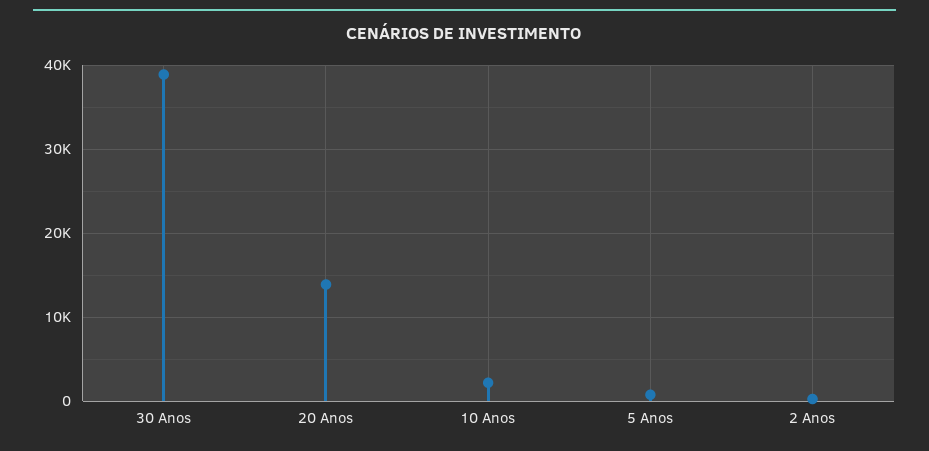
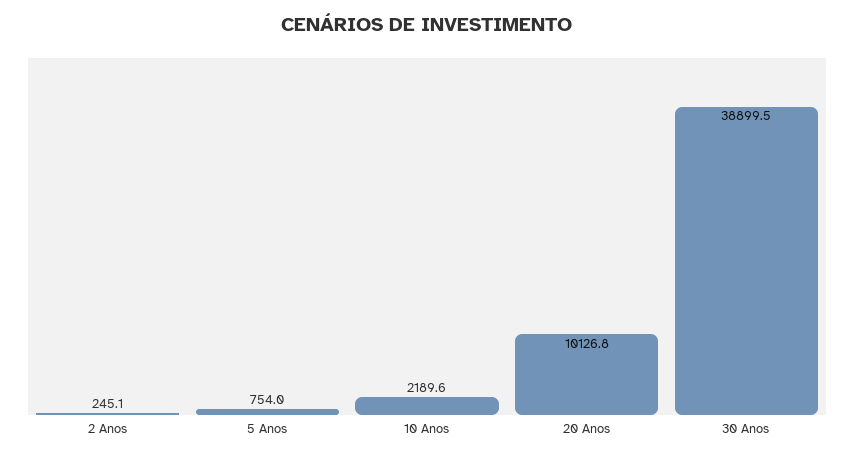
  {
    "30 Anos": 38899.5,
-   "20 Anos": 14000,
+   "20 Anos": 10126.8,
    "10 Anos": 2189.6,
    "5 Anos": 754,
    "2 Anos": 245.1
  }

